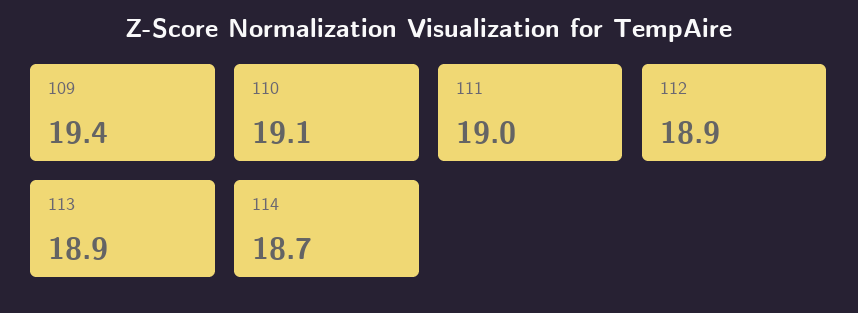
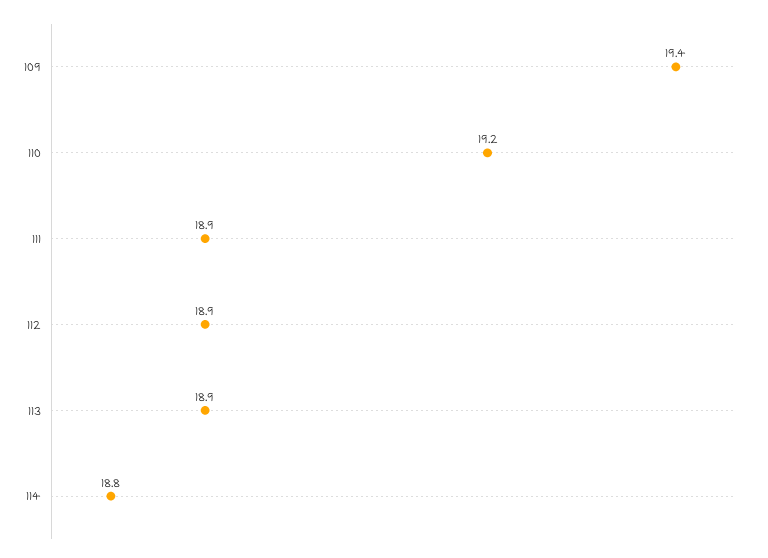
  {
    "109": 19.4,
-   "110": 19.1,
+   "110": 19.2,
-   "111": 19,
+   "111": 18.9,
    "112": 18.9,
    "113": 18.9,
-   "114": 18.7
+   "114": 18.8
  }

